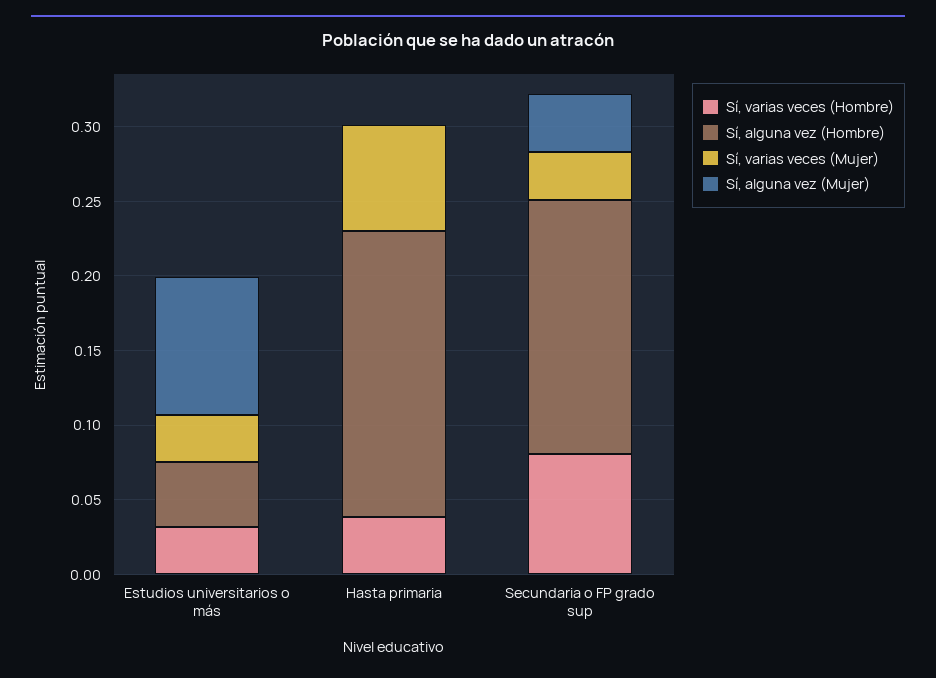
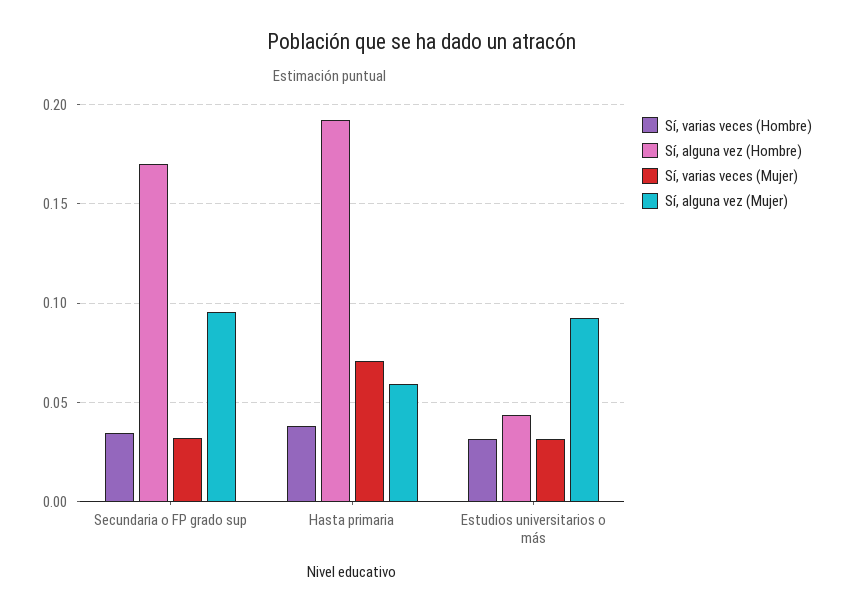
  {
    "Sí, varias veces (Hombre)": {
      "Estudios universitarios o más": 0.03,
      "Hasta primaria": 0.04,
-     "Secundaria o FP grado sup": 0.08
+     "Secundaria o FP grado sup": 0.035
    },
    "Sí, alguna vez (Hombre)": {
      "Estudios universitarios o más": 0.045,
      "Hasta primaria": 0.19,
      "Secundaria o FP grado sup": 0.17
    },
    "Sí, varias veces (Mujer)": {
      "Estudios universitarios o más": 0.03,
      "Hasta primaria": 0.07,
      "Secundaria o FP grado sup": 0.03
    },
    "Sí, alguna vez (Mujer)": {
      "Estudios universitarios o más": 0.095,
-     "Hasta primaria": 0,
+     "Hasta primaria": 0.06,
-     "Secundaria o FP grado sup": 0.04
+     "Secundaria o FP grado sup": 0.095
    }
  }

